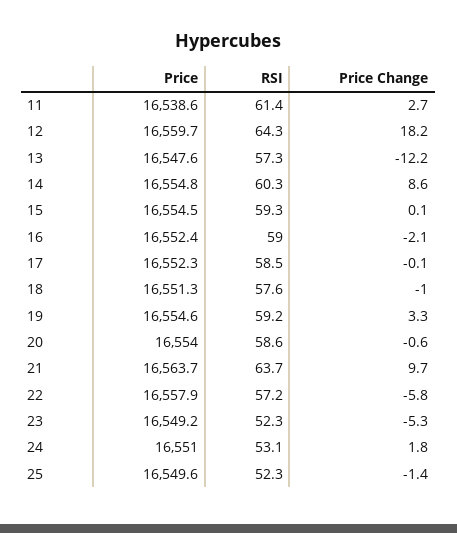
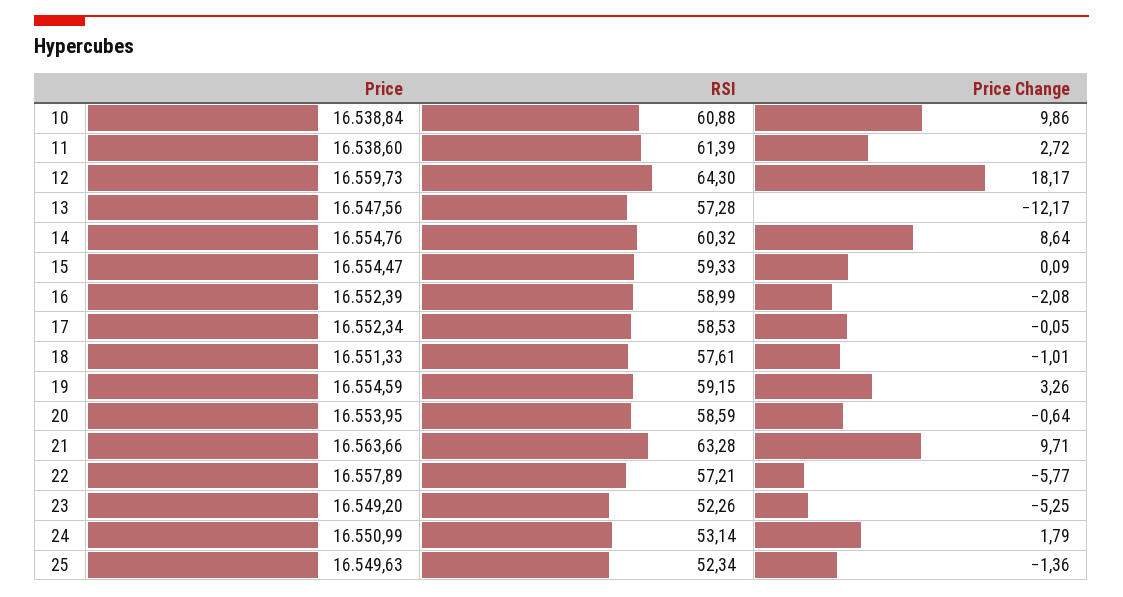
  {
    "Price": {
      "11": 16538.6,
      "12": 16559.73,
      "13": 16547.56,
      "14": 16554.76,
      "15": 16554.47,
      "16": 16552.39,
      "17": 16552.34,
      "18": 16551.33,
      "19": 16554.59,
      "20": 16553.95,
      "21": 16563.66,
      "22": 16557.89,
      "23": 16549.2,
      "24": 16550.99,
-     "25": 16549.63
+     "25": 16549.63,
+     "10": 16538.84
    },
    "RSI": {
      "11": 61.39,
      "12": 64.3,
      "13": 57.28,
      "14": 60.32,
      "15": 59.33,
      "16": 58.99,
      "17": 58.53,
      "18": 57.61,
      "19": 59.15,
      "20": 58.59,
-     "21": 63.7,
+     "21": 63.28,
      "22": 57.21,
      "23": 52.26,
      "24": 53.14,
-     "25": 52.34
+     "25": 52.34,
+     "10": 60.88
    },
    "Price Change": {
      "11": 2.72,
      "12": 18.17,
      "13": -12.17,
      "14": 8.64,
      "15": 0.09,
      "16": -2.08,
      "17": -0.05,
      "18": -1.01,
      "19": 3.26,
      "20": -0.64,
      "21": 9.71,
      "22": -5.77,
      "23": -5.25,
      "24": 1.79,
-     "25": -1.36
+     "25": -1.36,
+     "10": 9.86
    }
  }

